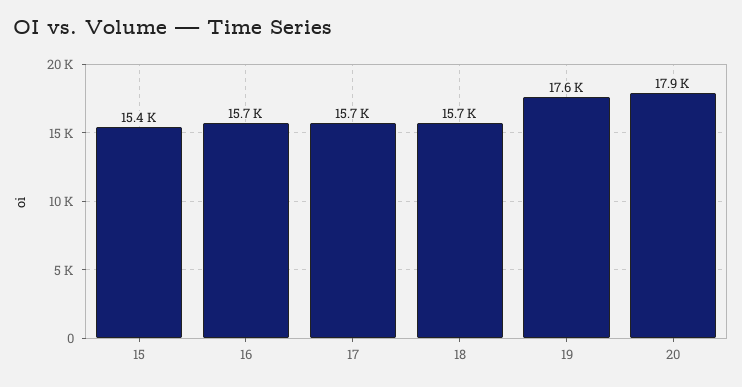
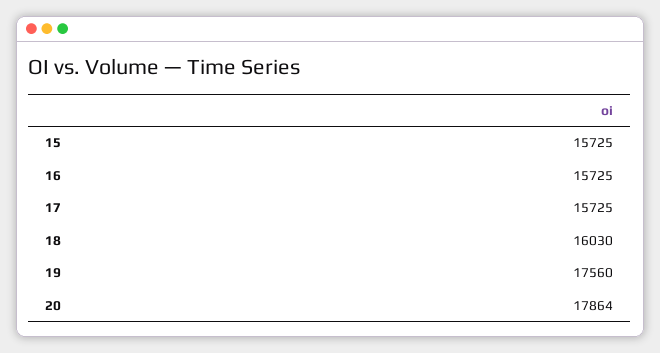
  {
-   "15": 15400,
+   "15": 15725,
    "16": 15725,
    "17": 15725,
-   "18": 15700,
+   "18": 16030,
    "19": 17560,
    "20": 17864
  }

